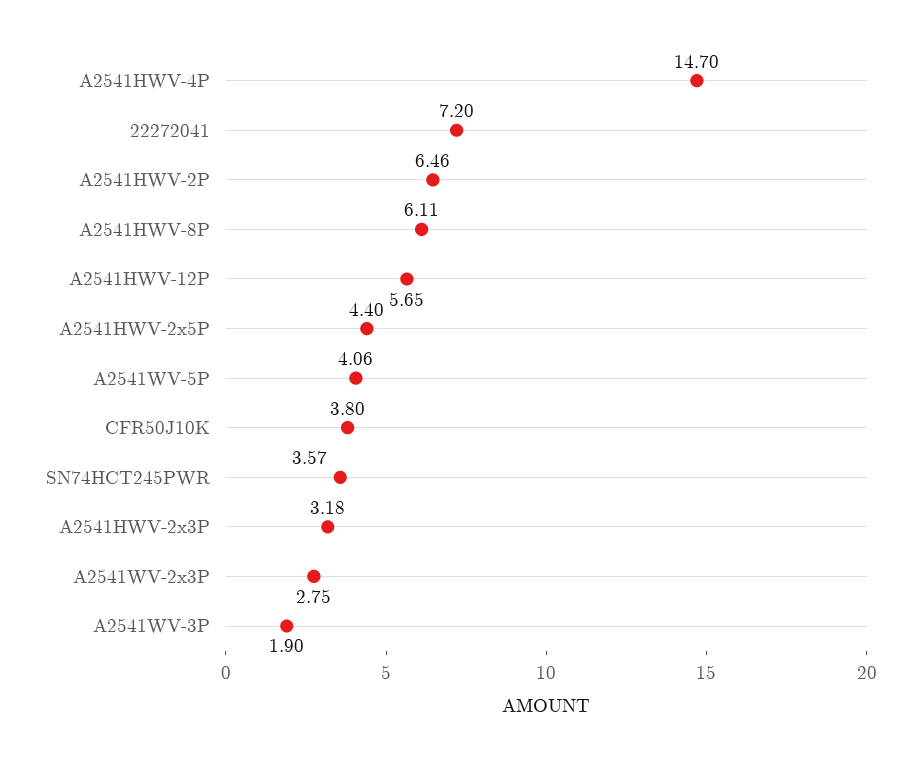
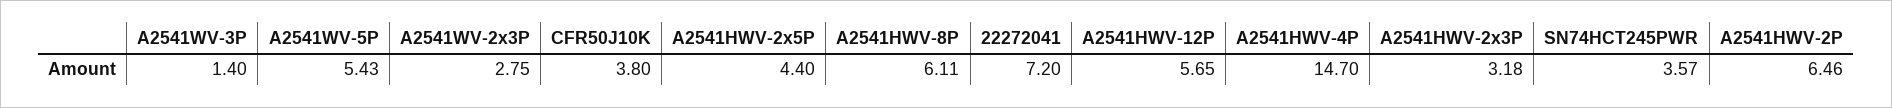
  {
    "A2541HWV-4P": 14.7,
    "22272041": 7.2,
    "A2541HWV-2P": 6.46,
    "A2541HWV-8P": 6.11,
    "A2541HWV-12P": 5.65,
    "A2541HWV-2x5P": 4.4,
-   "A2541WV-5P": 4.06,
+   "A2541WV-5P": 5.43,
    "CFR50J10K": 3.8,
    "SN74HCT245PWR": 3.57,
    "A2541HWV-2x3P": 3.18,
    "A2541WV-2x3P": 2.75,
-   "A2541WV-3P": 1.9
+   "A2541WV-3P": 1.4
  }

